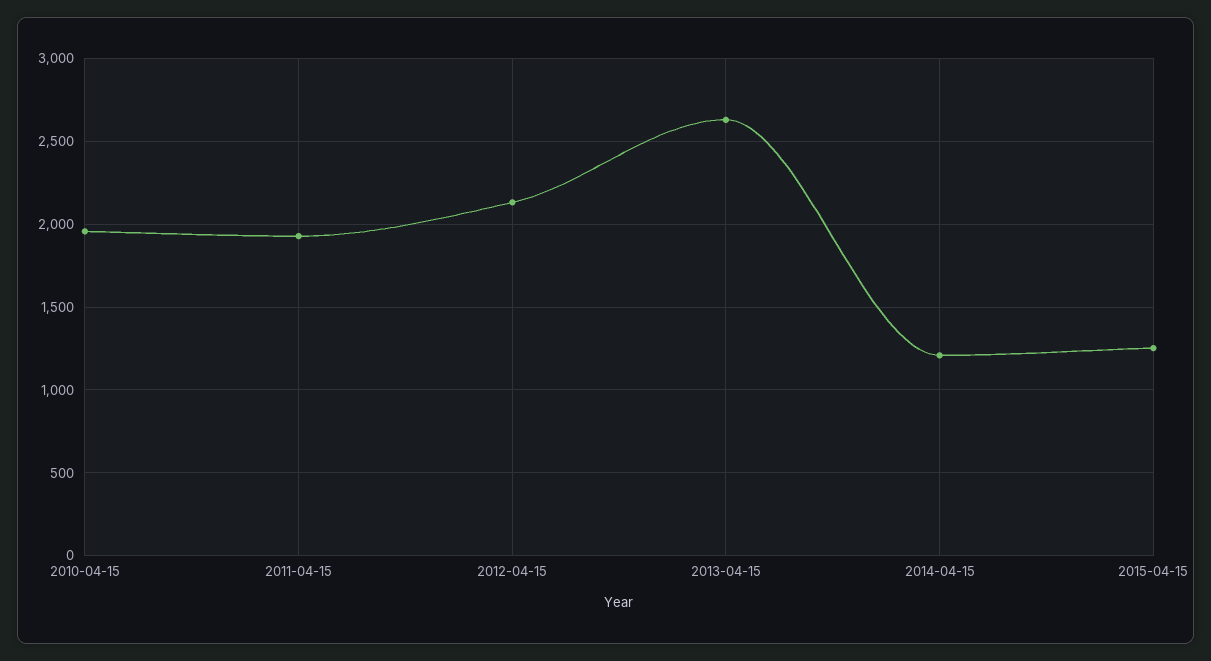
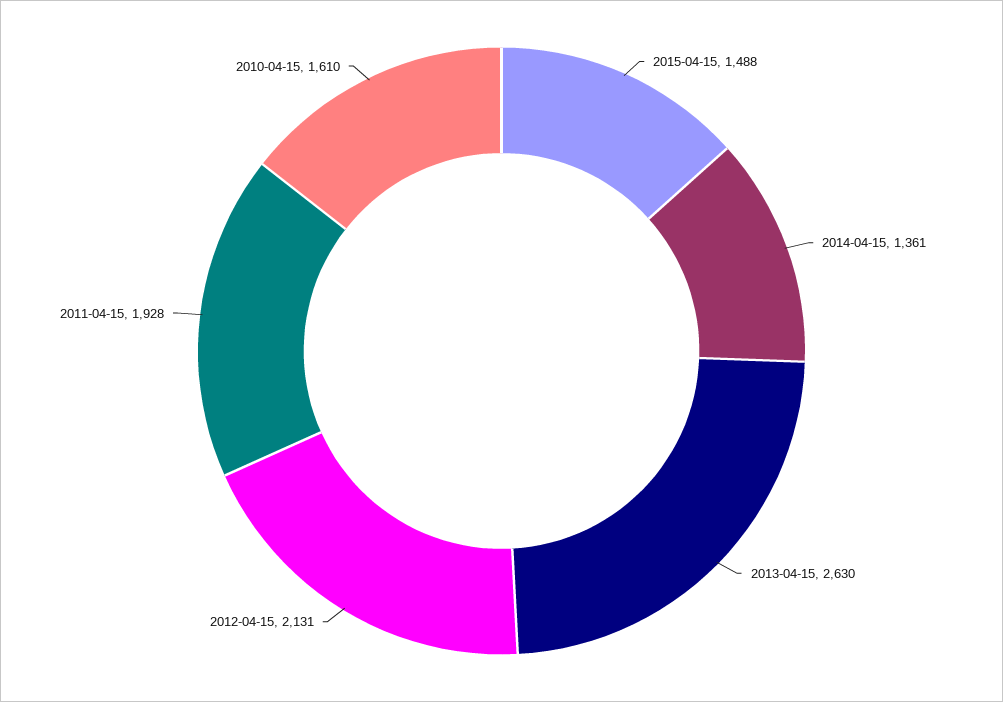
  {
-   "2010-04-15": 1950,
+   "2010-04-15": 1610,
    "2011-04-15": 1928,
    "2012-04-15": 2131,
    "2013-04-15": 2630,
-   "2014-04-15": 1200,
+   "2014-04-15": 1361,
-   "2015-04-15": 1250
+   "2015-04-15": 1488
  }

